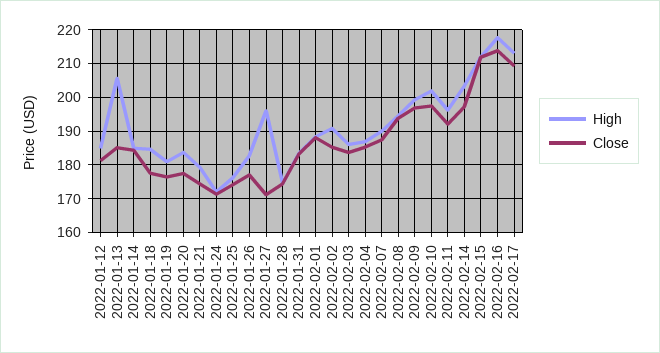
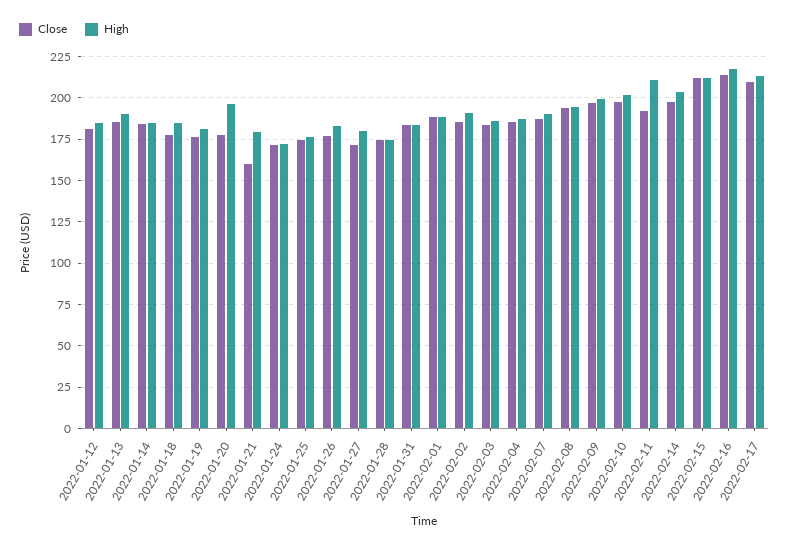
  {
    "High": {
      "2022-01-12": 184,
-     "2022-01-13": 206,
+     "2022-01-13": 190,
      "2022-01-14": 186,
      "2022-01-18": 184,
      "2022-01-19": 182,
-     "2022-01-20": 184,
+     "2022-01-20": 195,
      "2022-01-21": 180,
      "2022-01-24": 172,
      "2022-01-25": 176,
      "2022-01-26": 182,
-     "2022-01-27": 196,
+     "2022-01-27": 180,
      "2022-01-28": 174,
      "2022-01-31": 184,
      "2022-02-01": 188,
      "2022-02-02": 190,
      "2022-02-03": 186,
      "2022-02-04": 186,
      "2022-02-07": 190,
      "2022-02-08": 194,
      "2022-02-09": 200,
      "2022-02-10": 202,
-     "2022-02-11": 196,
+     "2022-02-11": 210,
      "2022-02-14": 204,
      "2022-02-15": 212,
      "2022-02-16": 218,
      "2022-02-17": 214
    },
    "Close": {
      "2022-01-12": 182,
      "2022-01-13": 186,
      "2022-01-14": 184,
      "2022-01-18": 178,
      "2022-01-19": 176,
      "2022-01-20": 178,
-     "2022-01-21": 174,
+     "2022-01-21": 160,
      "2022-01-24": 172,
      "2022-01-25": 174,
      "2022-01-26": 178,
      "2022-01-27": 172,
      "2022-01-28": 174,
      "2022-01-31": 184,
      "2022-02-01": 188,
      "2022-02-02": 186,
      "2022-02-03": 184,
      "2022-02-04": 186,
      "2022-02-07": 188,
      "2022-02-08": 194,
      "2022-02-09": 196,
      "2022-02-10": 198,
      "2022-02-11": 192,
      "2022-02-14": 198,
      "2022-02-15": 212,
      "2022-02-16": 214,
      "2022-02-17": 210
    }
  }

